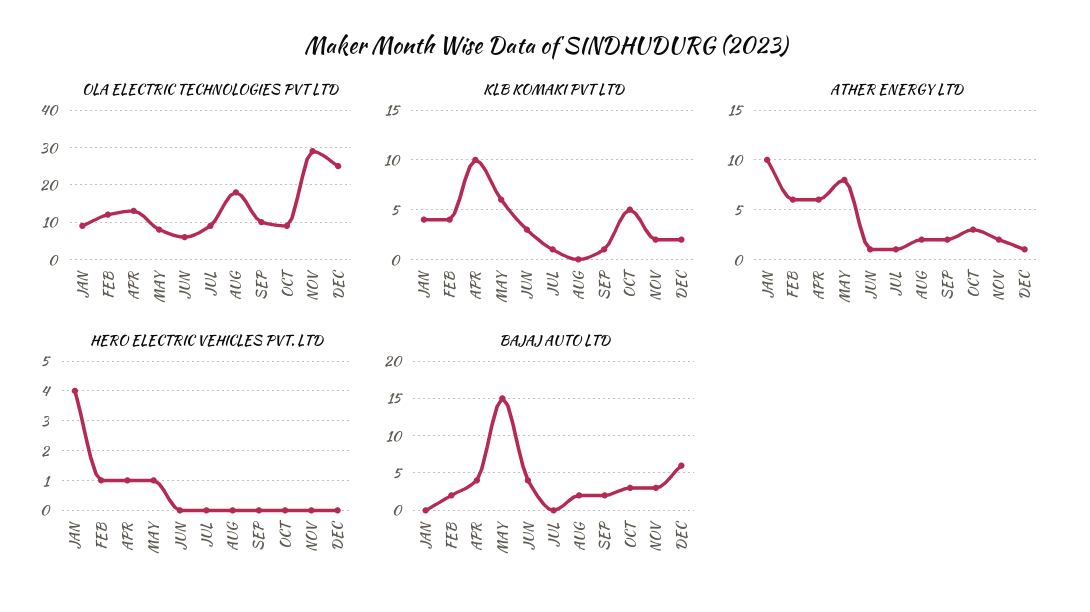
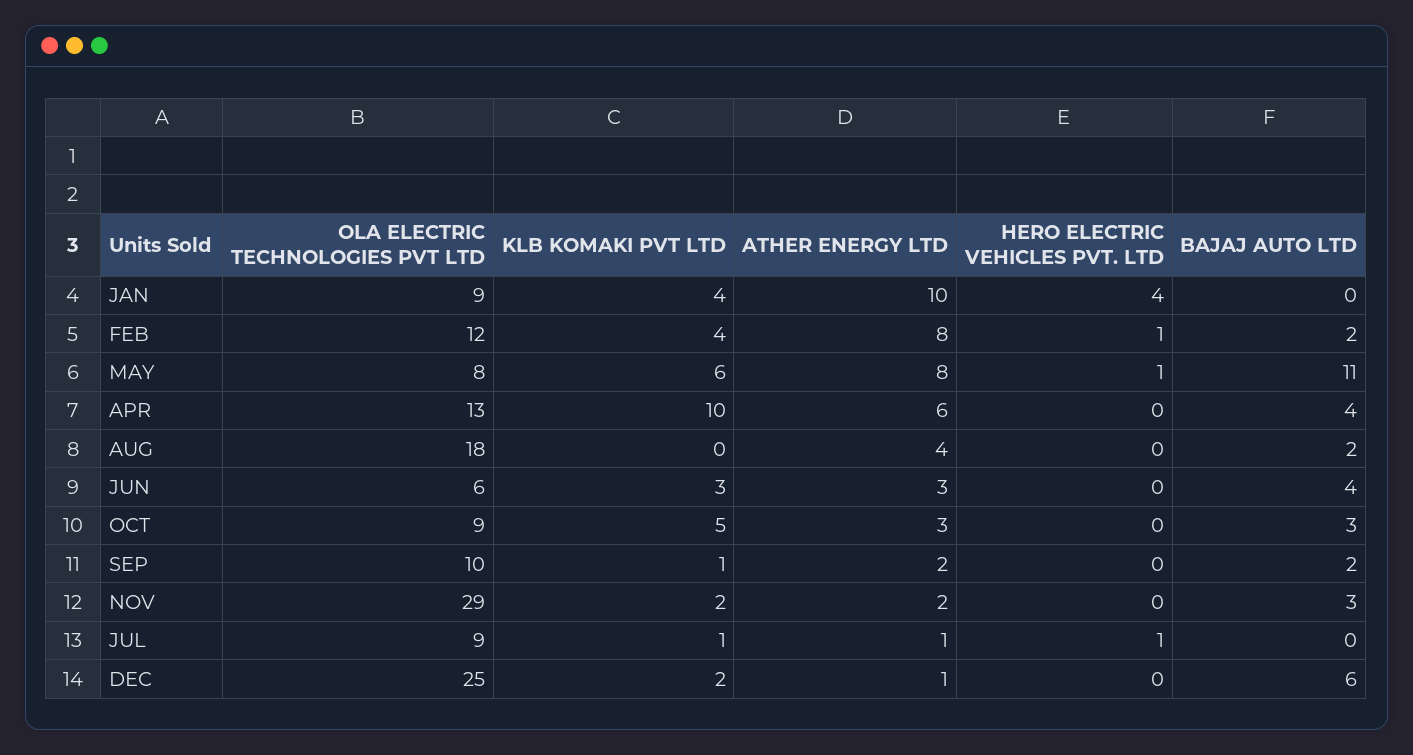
  {
    "OLA ELECTRIC TECHNOLOGIES PVT LTD": {
      "JAN": 9,
      "FEB": 12,
      "APR": 13,
      "MAY": 8,
      "JUN": 6,
      "JUL": 9,
      "AUG": 18,
      "SEP": 10,
      "OCT": 9,
      "NOV": 29,
      "DEC": 25
    },
    "KLB KOMAKI PVT LTD": {
      "JAN": 4,
      "FEB": 4,
      "APR": 10,
      "MAY": 6,
      "JUN": 3,
      "JUL": 1,
      "AUG": 0,
      "SEP": 1,
      "OCT": 5,
      "NOV": 2,
      "DEC": 2
    },
    "ATHER ENERGY LTD": {
      "JAN": 10,
-     "FEB": 6,
+     "FEB": 8,
      "APR": 6,
      "MAY": 8,
-     "JUN": 1,
+     "JUN": 3,
      "JUL": 1,
-     "AUG": 2,
+     "AUG": 4,
      "SEP": 2,
      "OCT": 3,
      "NOV": 2,
      "DEC": 1
    },
    "HERO ELECTRIC VEHICLES PVT. LTD": {
      "JAN": 4,
      "FEB": 1,
-     "APR": 1,
+     "APR": 0,
      "MAY": 1,
      "JUN": 0,
-     "JUL": 0,
+     "JUL": 1,
      "AUG": 0,
      "SEP": 0,
      "OCT": 0,
      "NOV": 0,
      "DEC": 0
    },
    "BAJAJ AUTO LTD": {
      "JAN": 0,
      "FEB": 2,
      "APR": 4,
-     "MAY": 15,
+     "MAY": 11,
      "JUN": 4,
      "JUL": 0,
      "AUG": 2,
      "SEP": 2,
      "OCT": 3,
      "NOV": 3,
      "DEC": 6
    }
  }

